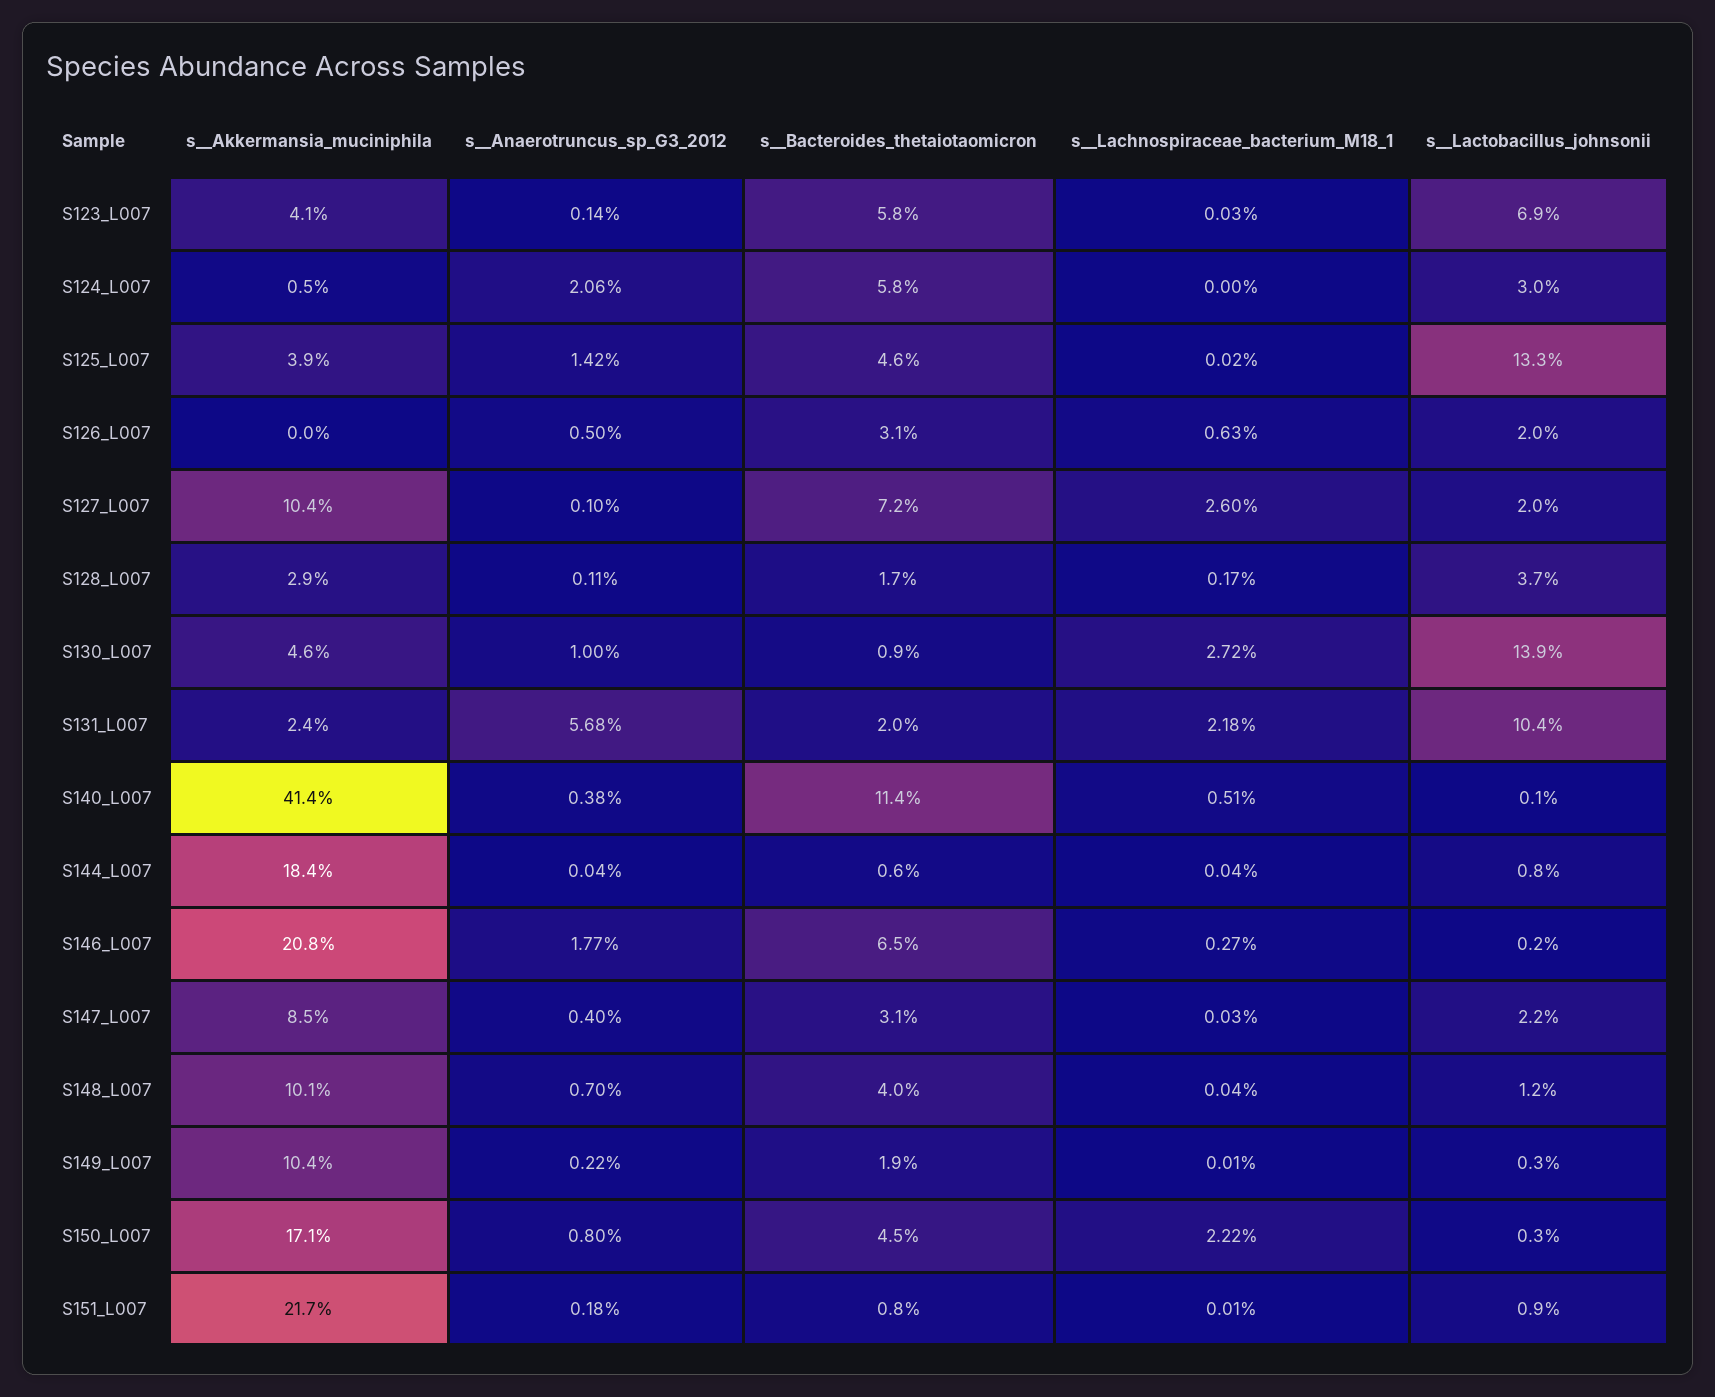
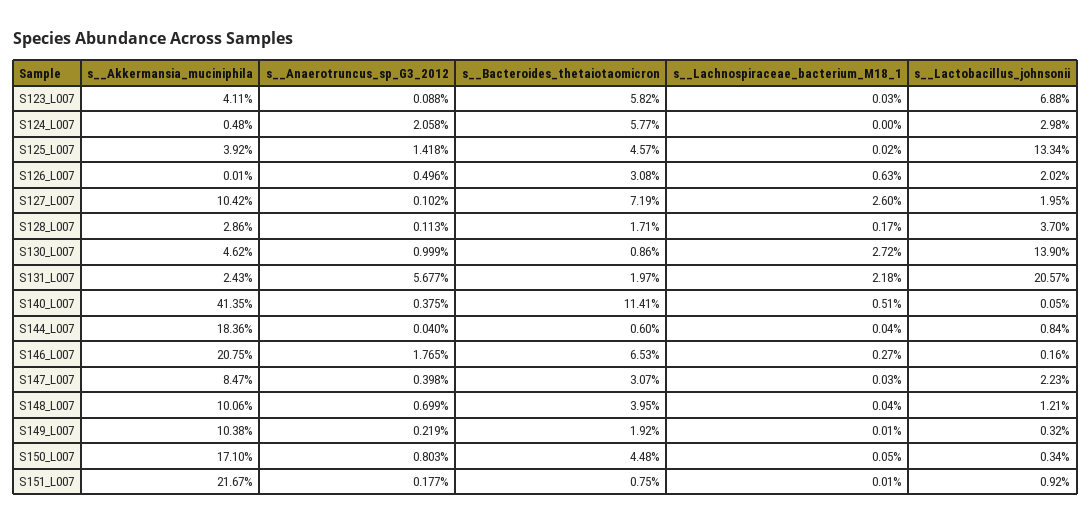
  {
    "s__Akkermansia_muciniphila": {
      "S123_L007": 4.11,
      "S124_L007": 0.48,
      "S125_L007": 3.92,
      "S126_L007": 0.01,
      "S127_L007": 10.42,
      "S128_L007": 2.86,
      "S130_L007": 4.62,
      "S131_L007": 2.43,
      "S140_L007": 41.35,
      "S144_L007": 18.36,
      "S146_L007": 20.75,
      "S147_L007": 8.47,
      "S148_L007": 10.06,
      "S149_L007": 10.38,
      "S150_L007": 17.1,
      "S151_L007": 21.67
    },
    "s__Anaerotruncus_sp_G3_2012": {
-     "S123_L007": 0.14,
+     "S123_L007": 0.088,
      "S124_L007": 2.058,
      "S125_L007": 1.418,
      "S126_L007": 0.496,
      "S127_L007": 0.102,
      "S128_L007": 0.113,
      "S130_L007": 0.999,
      "S131_L007": 5.677,
      "S140_L007": 0.375,
      "S144_L007": 0.04,
      "S146_L007": 1.765,
      "S147_L007": 0.398,
      "S148_L007": 0.699,
      "S149_L007": 0.219,
      "S150_L007": 0.803,
      "S151_L007": 0.177
    },
    "s__Bacteroides_thetaiotaomicron": {
      "S123_L007": 5.82,
      "S124_L007": 5.77,
      "S125_L007": 4.57,
      "S126_L007": 3.08,
      "S127_L007": 7.19,
      "S128_L007": 1.71,
      "S130_L007": 0.86,
      "S131_L007": 1.97,
      "S140_L007": 11.41,
      "S144_L007": 0.6,
      "S146_L007": 6.53,
      "S147_L007": 3.07,
      "S148_L007": 3.95,
      "S149_L007": 1.92,
      "S150_L007": 4.48,
      "S151_L007": 0.75
    },
    "s__Lachnospiraceae_bacterium_M18_1": {
      "S123_L007": 0.03,
      "S124_L007": 0,
      "S125_L007": 0.02,
      "S126_L007": 0.63,
      "S127_L007": 2.6,
      "S128_L007": 0.17,
      "S130_L007": 2.72,
      "S131_L007": 2.18,
      "S140_L007": 0.51,
      "S144_L007": 0.04,
      "S146_L007": 0.27,
      "S147_L007": 0.03,
      "S148_L007": 0.04,
      "S149_L007": 0.01,
-     "S150_L007": 2.22,
+     "S150_L007": 0.05,
      "S151_L007": 0.01
    },
    "s__Lactobacillus_johnsonii": {
      "S123_L007": 6.88,
      "S124_L007": 2.98,
      "S125_L007": 13.34,
      "S126_L007": 2.02,
      "S127_L007": 1.95,
      "S128_L007": 3.7,
      "S130_L007": 13.9,
-     "S131_L007": 10.4,
+     "S131_L007": 20.57,
      "S140_L007": 0.05,
      "S144_L007": 0.84,
      "S146_L007": 0.16,
      "S147_L007": 2.23,
      "S148_L007": 1.21,
      "S149_L007": 0.32,
      "S150_L007": 0.34,
      "S151_L007": 0.92
    }
  }

